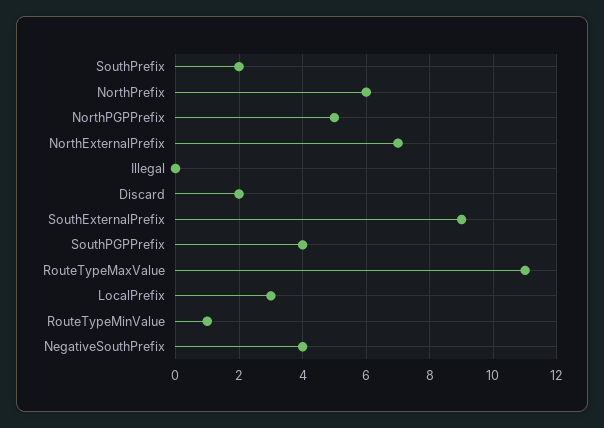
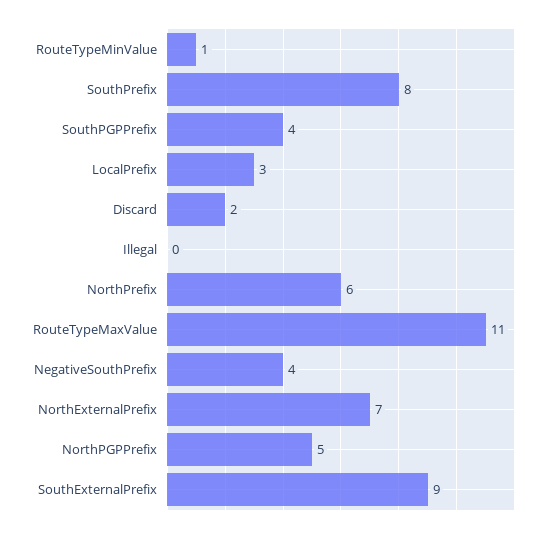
  {
-   "SouthPrefix": 2,
+   "SouthPrefix": 8,
    "NorthPrefix": 6,
    "NorthPGPPrefix": 5,
    "NorthExternalPrefix": 7,
    "Illegal": 0,
    "Discard": 2,
    "SouthExternalPrefix": 9,
    "SouthPGPPrefix": 4,
    "RouteTypeMaxValue": 11,
    "LocalPrefix": 3,
    "RouteTypeMinValue": 1,
    "NegativeSouthPrefix": 4
  }

